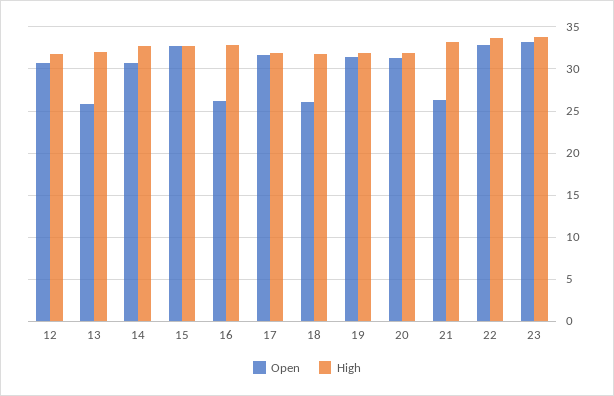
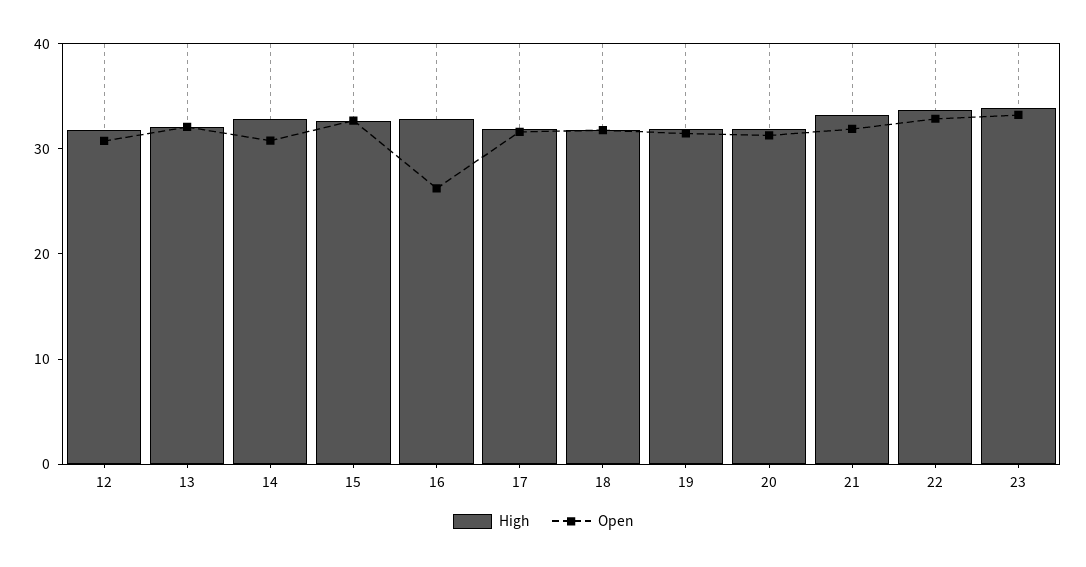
  {
    "Open": {
      "12": 31,
-     "13": 26,
+     "13": 32,
      "14": 31,
      "15": 33,
      "16": 26,
      "17": 32,
-     "18": 26,
+     "18": 32,
      "19": 31,
      "20": 31,
-     "21": 26,
+     "21": 32,
      "22": 33,
      "23": 33
    },
    "High": {
      "12": 32,
      "13": 32,
      "14": 33,
      "15": 33,
      "16": 33,
      "17": 32,
      "18": 32,
      "19": 32,
      "20": 32,
      "21": 33,
      "22": 34,
      "23": 34
    }
  }

